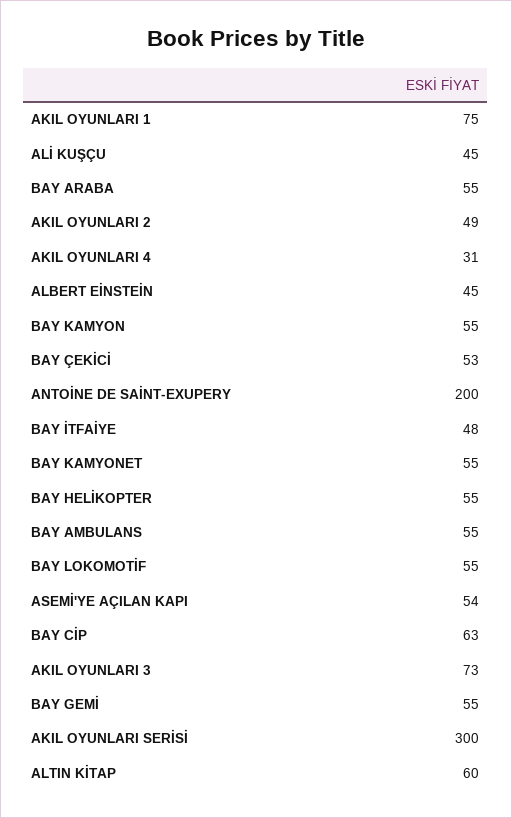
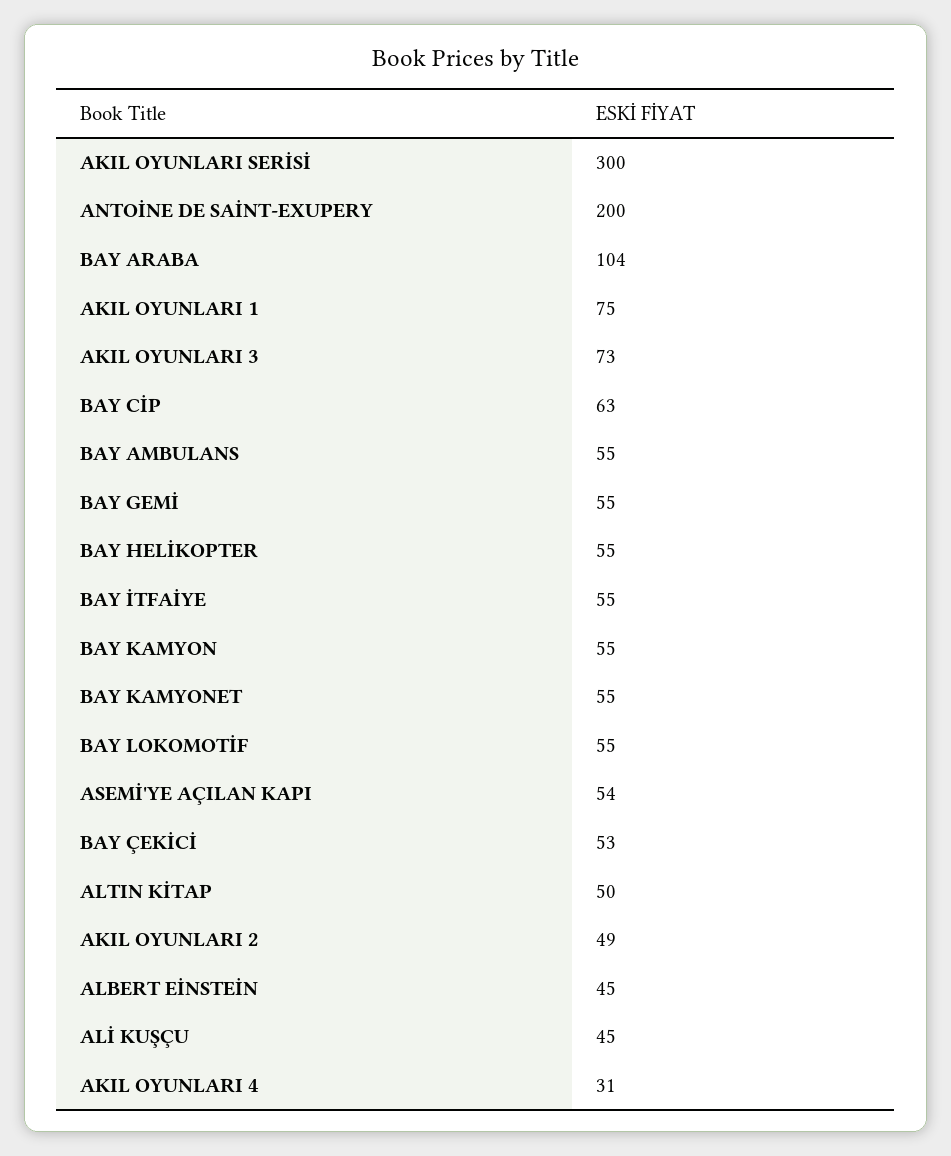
  {
    "AKIL OYUNLARI 1": 75,
    "ALİ KUŞÇU": 45,
-   "BAY ARABA": 55,
+   "BAY ARABA": 104,
    "AKIL OYUNLARI 2": 49,
    "AKIL OYUNLARI 4": 31,
    "ALBERT EİNSTEİN": 45,
    "BAY KAMYON": 55,
    "BAY ÇEKİCİ": 53,
    "ANTOİNE DE SAİNT-EXUPERY": 200,
-   "BAY İTFAİYE": 48,
+   "BAY İTFAİYE": 55,
    "BAY KAMYONET": 55,
    "BAY HELİKOPTER": 55,
    "BAY AMBULANS": 55,
    "BAY LOKOMOTİF": 55,
    "ASEMİ'YE AÇILAN KAPI": 54,
    "BAY CİP": 63,
    "AKIL OYUNLARI 3": 73,
    "BAY GEMİ": 55,
    "AKIL OYUNLARI SERİSİ": 300,
-   "ALTIN KİTAP": 60
+   "ALTIN KİTAP": 50
  }

